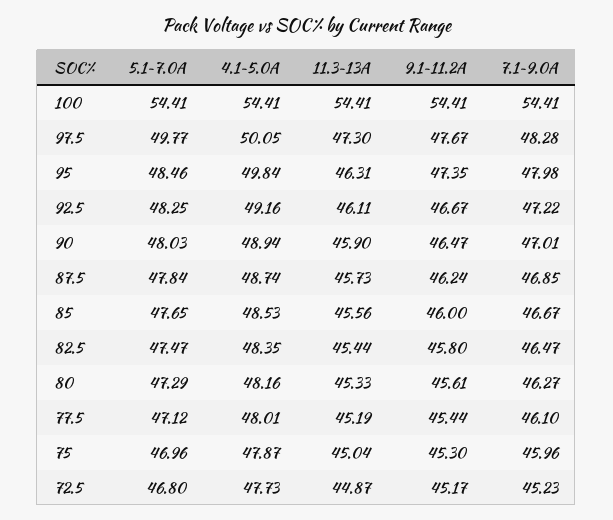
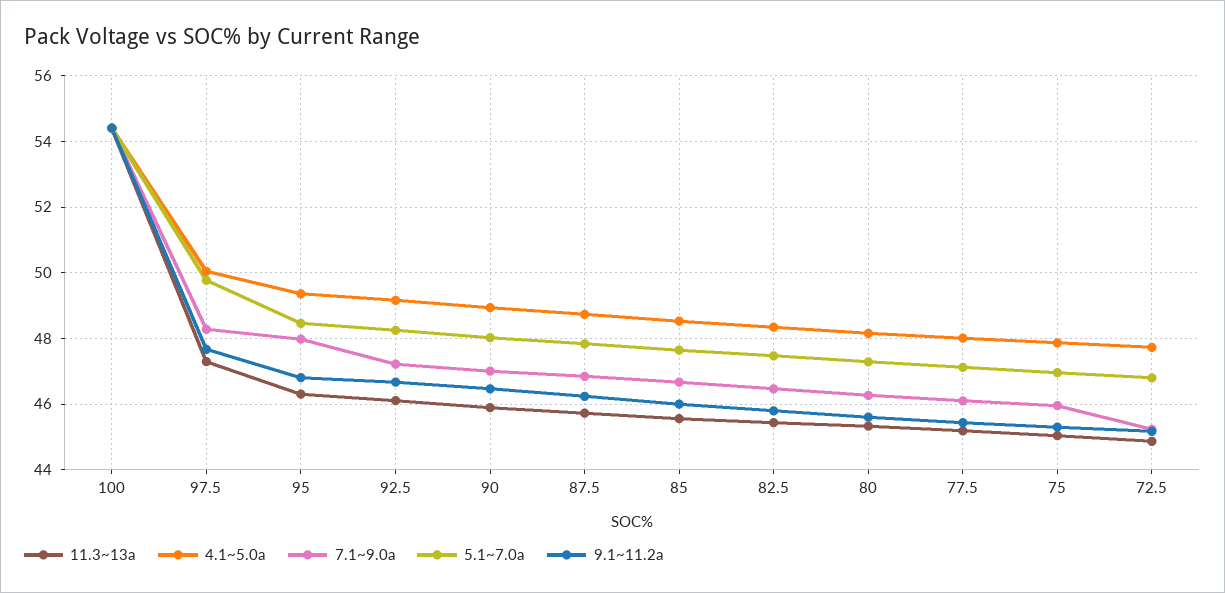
  {
    "5.1~7.0A": {
      "100": 54.41,
      "97.5": 49.77,
      "95": 48.46,
      "92.5": 48.25,
      "90": 48.03,
      "87.5": 47.84,
      "85": 47.65,
      "82.5": 47.47,
      "80": 47.29,
      "77.5": 47.12,
      "75": 46.96,
      "72.5": 46.8
    },
    "4.1~5.0A": {
      "100": 54.41,
      "97.5": 50.05,
-     "95": 49.84,
+     "95": 49.4,
      "92.5": 49.16,
      "90": 48.94,
      "87.5": 48.74,
      "85": 48.53,
      "82.5": 48.35,
      "80": 48.16,
      "77.5": 48.01,
      "75": 47.87,
      "72.5": 47.73
    },
    "11.3~13A": {
      "100": 54.41,
      "97.5": 47.3,
      "95": 46.31,
      "92.5": 46.11,
      "90": 45.9,
      "87.5": 45.73,
      "85": 45.56,
      "82.5": 45.44,
      "80": 45.33,
      "77.5": 45.19,
      "75": 45.04,
      "72.5": 44.87
    },
    "9.1~11.2A": {
      "100": 54.41,
      "97.5": 47.67,
-     "95": 47.35,
+     "95": 46.8,
      "92.5": 46.67,
      "90": 46.47,
      "87.5": 46.24,
      "85": 46,
      "82.5": 45.8,
      "80": 45.61,
      "77.5": 45.44,
      "75": 45.3,
      "72.5": 45.17
    },
    "7.1~9.0A": {
      "100": 54.41,
      "97.5": 48.28,
      "95": 47.98,
      "92.5": 47.22,
      "90": 47.01,
      "87.5": 46.85,
      "85": 46.67,
      "82.5": 46.47,
      "80": 46.27,
      "77.5": 46.1,
      "75": 45.96,
      "72.5": 45.23
    }
  }

